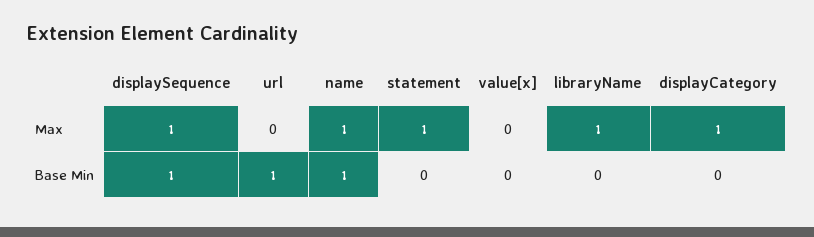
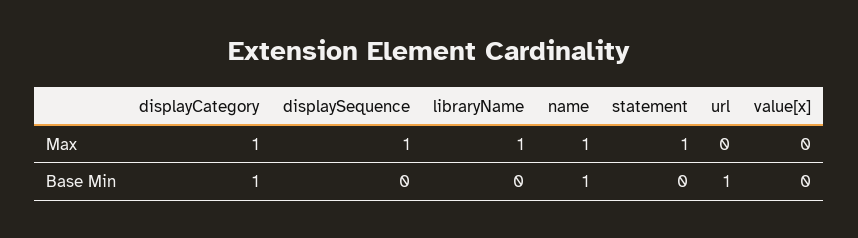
  {
    "displaySequence": {
      "Max": 1,
-     "Base Min": 1
+     "Base Min": 0
    },
    "url": {
      "Max": 0,
      "Base Min": 1
    },
    "name": {
      "Max": 1,
      "Base Min": 1
    },
    "statement": {
      "Max": 1,
      "Base Min": 0
    },
    "value[x]": {
      "Max": 0,
      "Base Min": 0
    },
    "libraryName": {
      "Max": 1,
      "Base Min": 0
    },
    "displayCategory": {
      "Max": 1,
-     "Base Min": 0
+     "Base Min": 1
    }
  }

